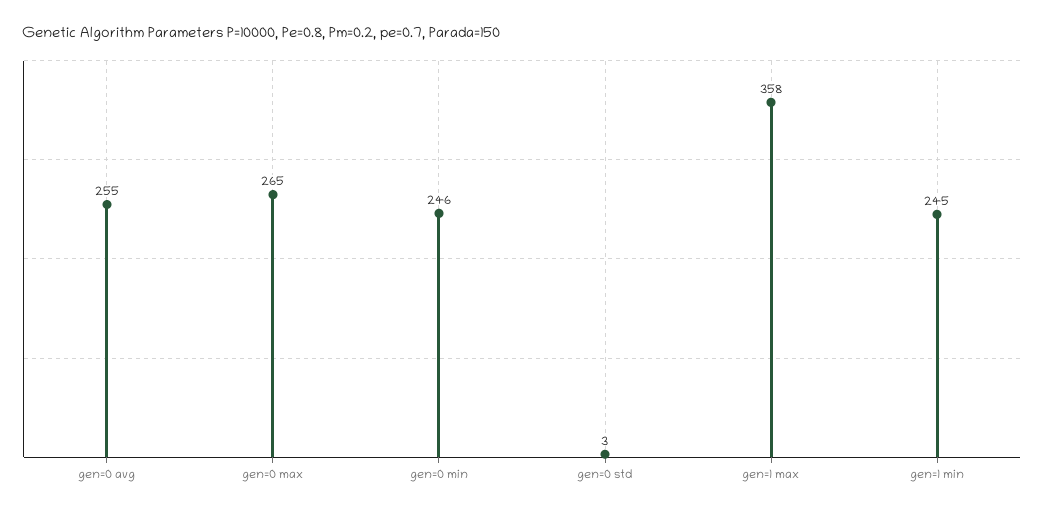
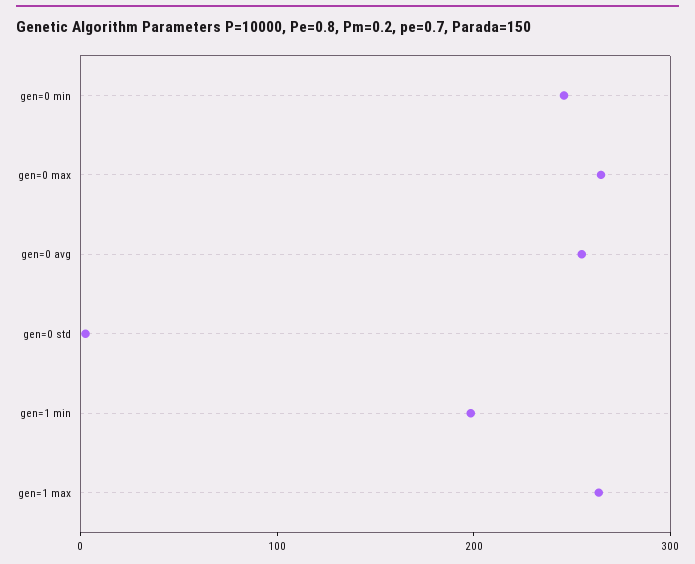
  {
    "gen=0 avg": 255,
    "gen=0 max": 265,
    "gen=0 min": 246,
    "gen=0 std": 3,
-   "gen=1 max": 358,
+   "gen=1 max": 260,
-   "gen=1 min": 245
+   "gen=1 min": 200
  }

